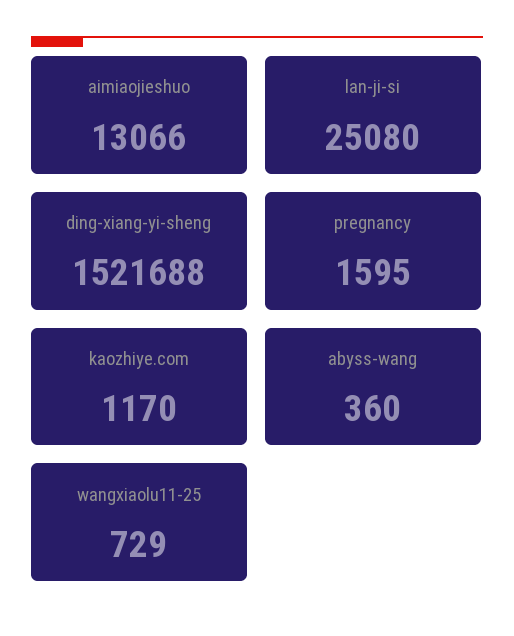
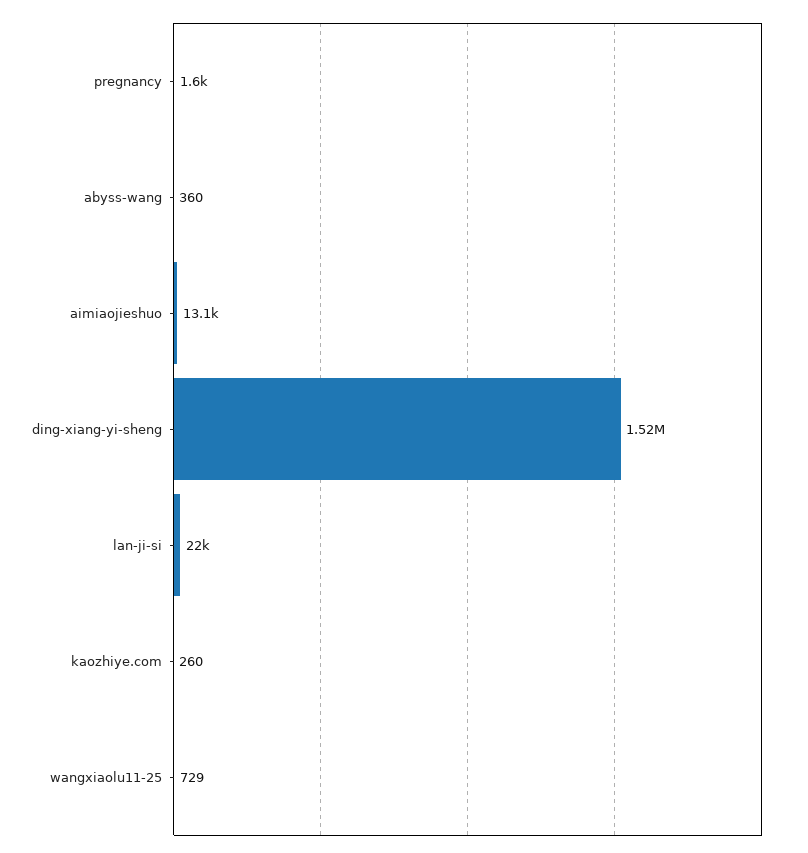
  {
    "aimiaojieshuo": 13066,
-   "lan-ji-si": 25080,
+   "lan-ji-si": 22000,
    "ding-xiang-yi-sheng": 1521688,
    "pregnancy": 1595,
-   "kaozhiye.com": 1170,
+   "kaozhiye.com": 260,
    "abyss-wang": 360,
    "wangxiaolu11-25": 729
  }

